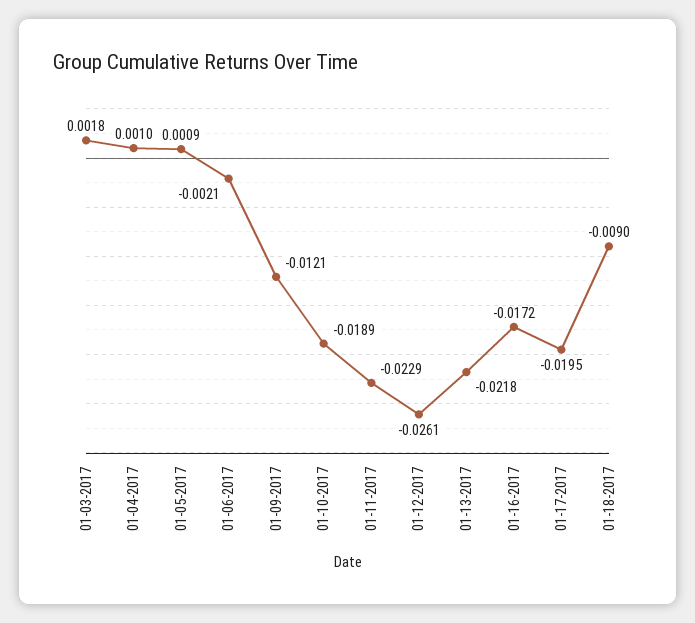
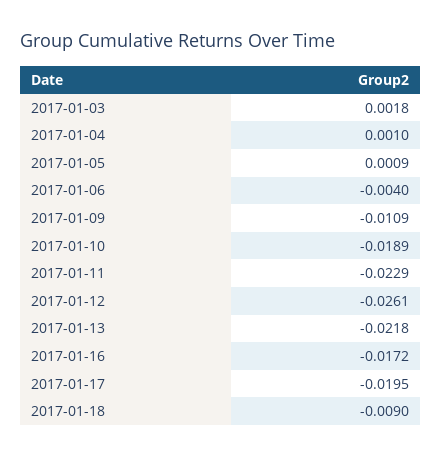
  {
    "01-03-2017": 0.0018,
    "01-04-2017": 0.001,
    "01-05-2017": 0.0009,
-   "01-06-2017": -0.0021,
+   "01-06-2017": -0.004,
-   "01-09-2017": -0.0121,
+   "01-09-2017": -0.0109,
    "01-10-2017": -0.0189,
    "01-11-2017": -0.0229,
    "01-12-2017": -0.0261,
    "01-13-2017": -0.0218,
    "01-16-2017": -0.0172,
    "01-17-2017": -0.0195,
    "01-18-2017": -0.009
  }

